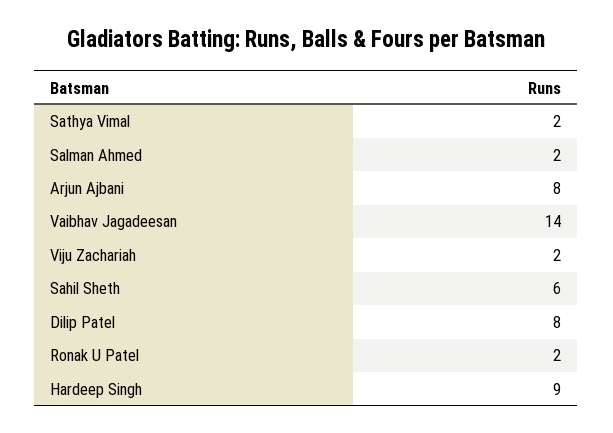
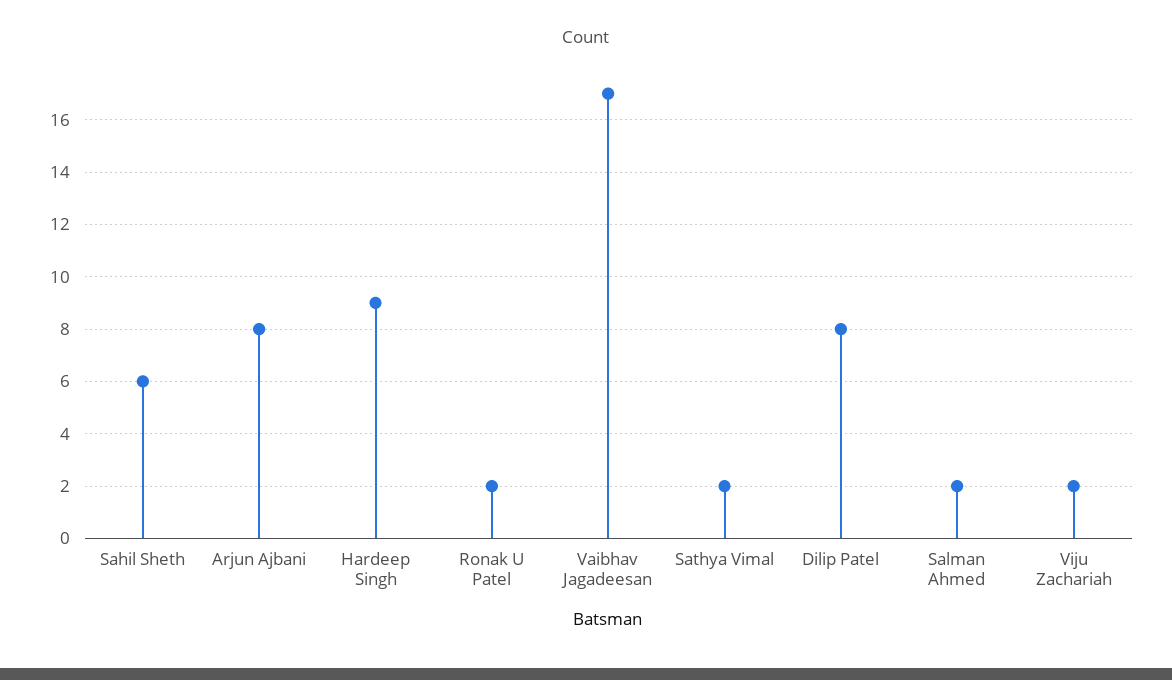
  {
    "Sathya Vimal": 2,
    "Salman Ahmed": 2,
    "Arjun Ajbani": 8,
-   "Vaibhav Jagadeesan": 14,
+   "Vaibhav Jagadeesan": 17,
    "Viju Zachariah": 2,
    "Sahil Sheth": 6,
    "Dilip Patel": 8,
    "Ronak U Patel": 2,
    "Hardeep Singh": 9
  }

